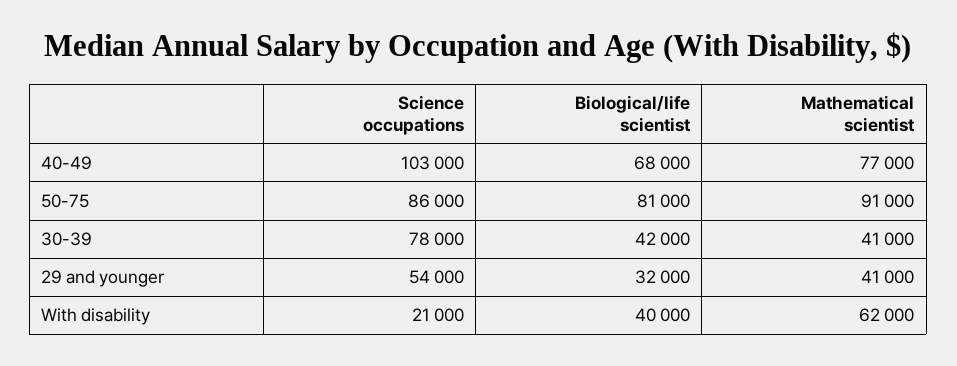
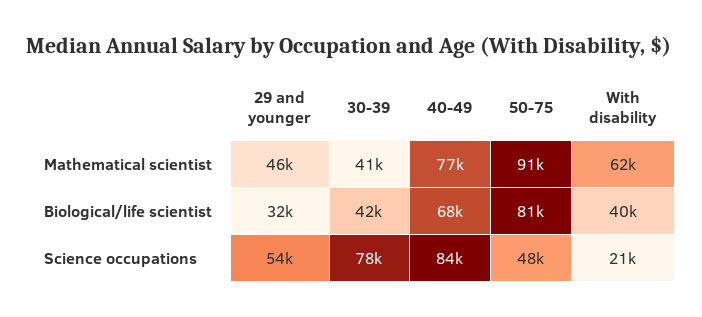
  {
    "Science occupations": {
-     "40-49": 103000,
+     "40-49": 84000,
-     "50-75": 86000,
+     "50-75": 48000,
      "30-39": 78000,
      "29 and younger": 54000,
      "With disability": 21000
    },
    "Biological/life scientist": {
      "40-49": 68000,
      "50-75": 81000,
      "30-39": 42000,
      "29 and younger": 32000,
      "With disability": 40000
    },
    "Mathematical scientist": {
      "40-49": 77000,
      "50-75": 91000,
      "30-39": 41000,
-     "29 and younger": 41000,
+     "29 and younger": 46000,
      "With disability": 62000
    }
  }

